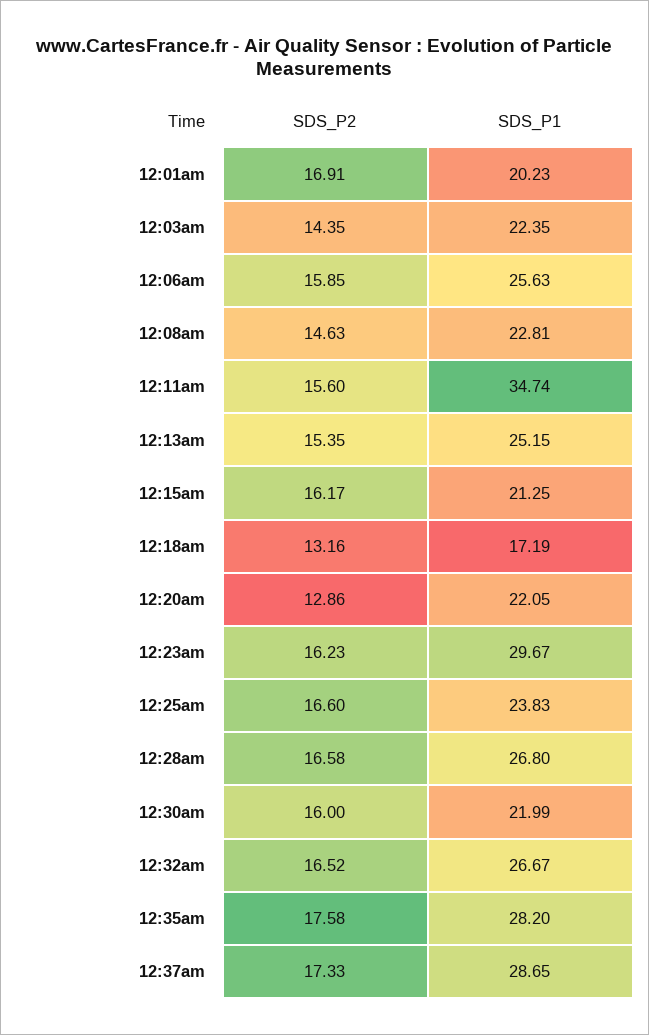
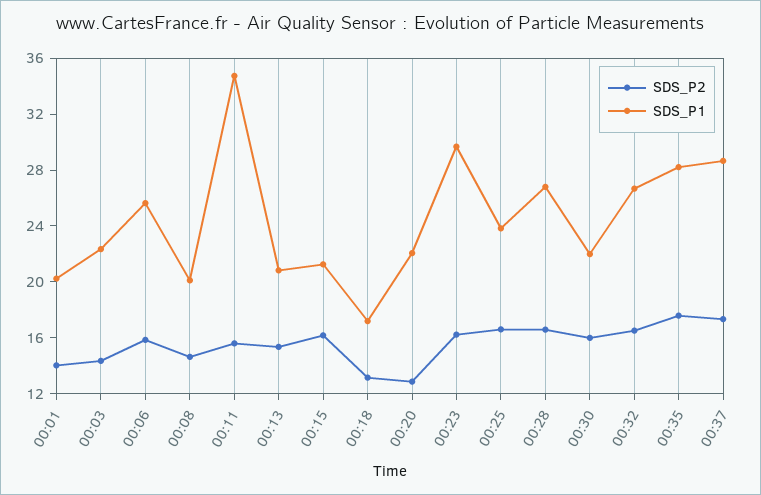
  {
    "SDS_P2": {
-     "12:01am": 16.91,
+     "12:01am": 14,
      "12:03am": 14.35,
      "12:06am": 15.85,
      "12:08am": 14.63,
      "12:11am": 15.6,
      "12:13am": 15.35,
      "12:15am": 16.17,
      "12:18am": 13.16,
      "12:20am": 12.86,
      "12:23am": 16.23,
      "12:25am": 16.6,
      "12:28am": 16.58,
      "12:30am": 16,
      "12:32am": 16.52,
      "12:35am": 17.58,
      "12:37am": 17.33
    },
    "SDS_P1": {
      "12:01am": 20.23,
      "12:03am": 22.35,
      "12:06am": 25.63,
-     "12:08am": 22.81,
+     "12:08am": 20,
      "12:11am": 34.74,
-     "12:13am": 25.15,
+     "12:13am": 21,
      "12:15am": 21.25,
      "12:18am": 17.19,
      "12:20am": 22.05,
      "12:23am": 29.67,
      "12:25am": 23.83,
      "12:28am": 26.8,
      "12:30am": 21.99,
      "12:32am": 26.67,
      "12:35am": 28.2,
      "12:37am": 28.65
    }
  }

